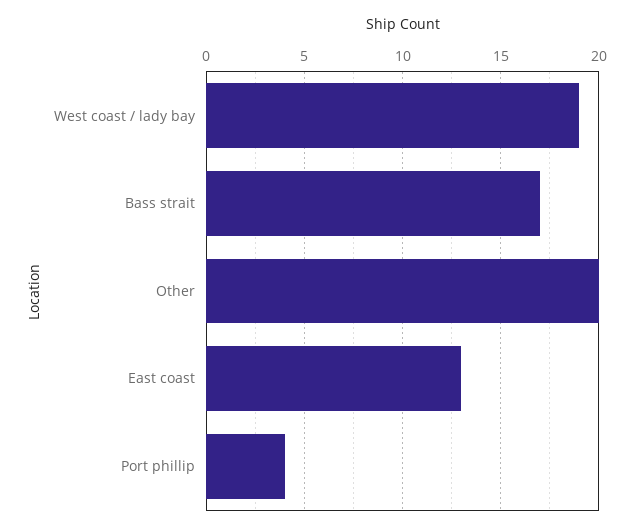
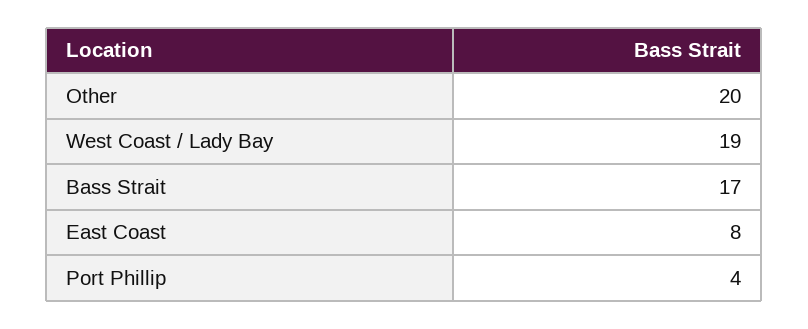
  {
    "West coast / lady bay": 19,
    "Bass strait": 17,
    "Other": 20,
-   "East coast": 13,
+   "East coast": 8,
    "Port phillip": 4
  }

